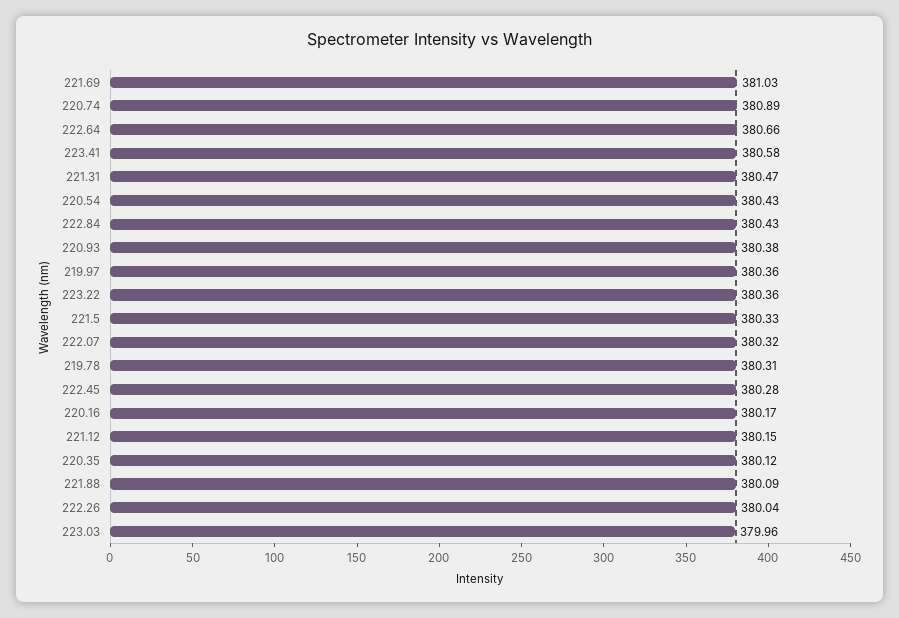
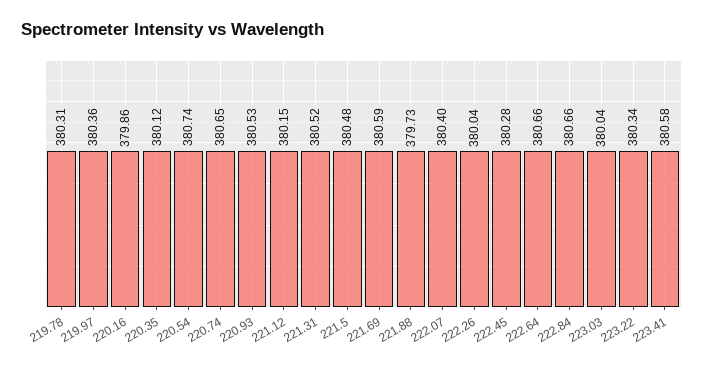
  {
-   "221.69": 381.03,
+   "221.69": 380.59,
-   "220.74": 380.89,
+   "220.74": 380.65,
    "222.64": 380.66,
    "223.41": 380.58,
-   "221.31": 380.47,
+   "221.31": 380.52,
-   "220.54": 380.43,
+   "220.54": 380.74,
-   "222.84": 380.43,
+   "222.84": 380.66,
-   "220.93": 380.38,
+   "220.93": 380.53,
    "219.97": 380.36,
-   "223.22": 380.36,
+   "223.22": 380.34,
-   "221.5": 380.33,
+   "221.5": 380.48,
-   "222.07": 380.32,
+   "222.07": 380.4,
    "219.78": 380.31,
    "222.45": 380.28,
-   "220.16": 380.17,
+   "220.16": 379.86,
    "221.12": 380.15,
    "220.35": 380.12,
-   "221.88": 380.09,
+   "221.88": 379.73,
    "222.26": 380.04,
-   "223.03": 379.96
+   "223.03": 380.04
  }

